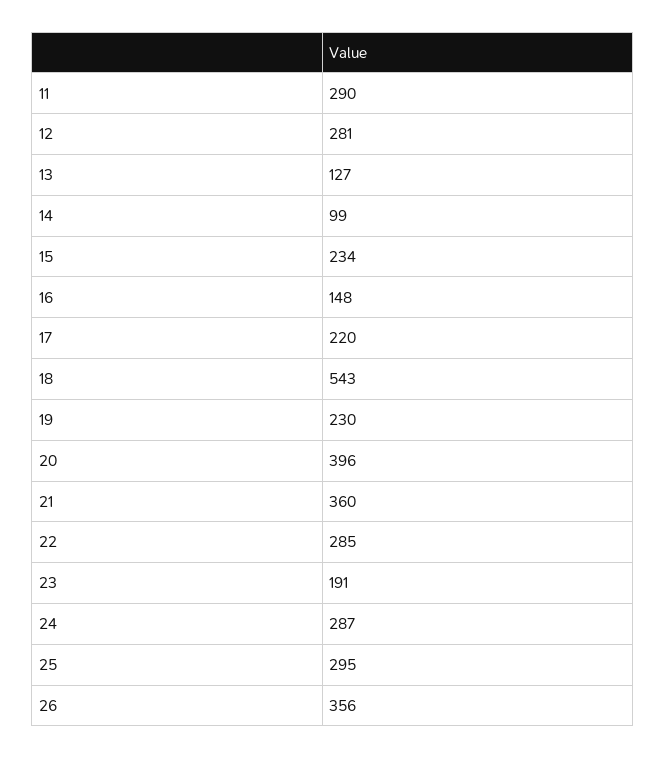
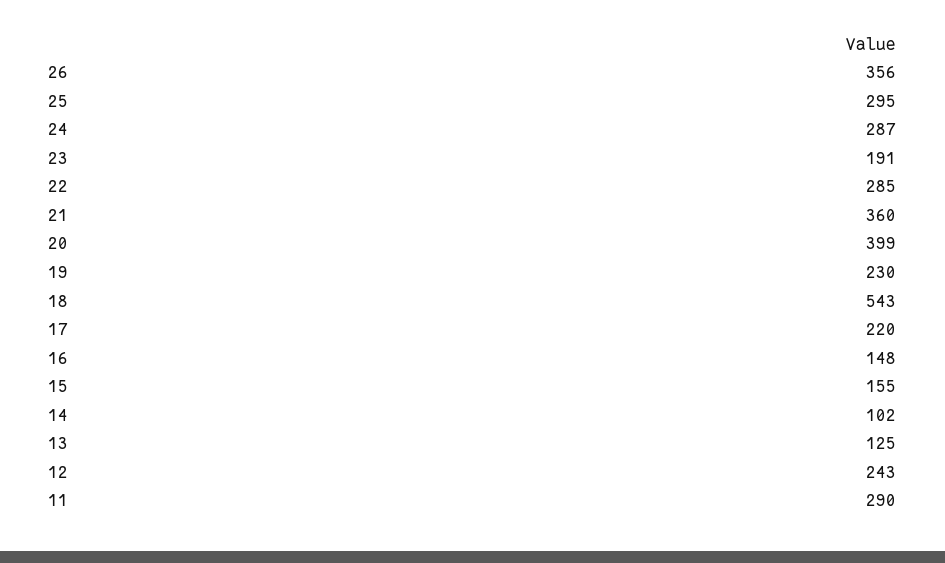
  {
    "11": 290,
-   "12": 281,
+   "12": 243,
-   "13": 127,
+   "13": 125,
-   "14": 99,
+   "14": 102,
-   "15": 234,
+   "15": 155,
    "16": 148,
    "17": 220,
    "18": 543,
    "19": 230,
-   "20": 396,
+   "20": 399,
    "21": 360,
    "22": 285,
    "23": 191,
    "24": 287,
    "25": 295,
    "26": 356
  }

